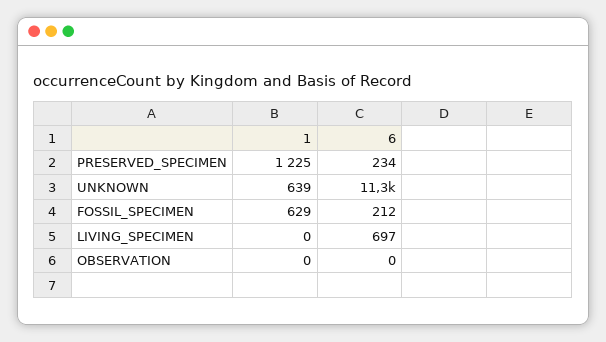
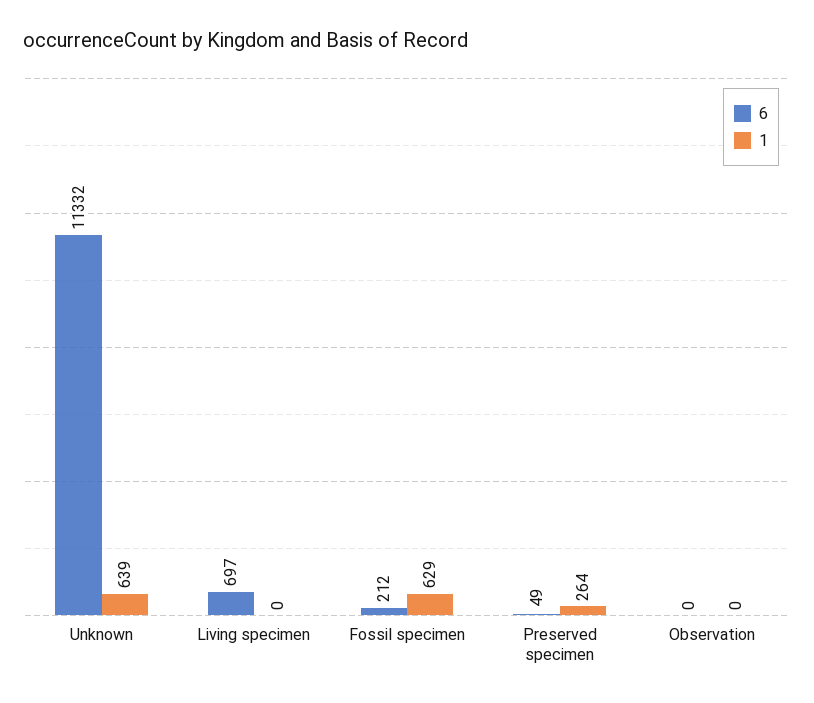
  {
    "1": {
-     "PRESERVED_SPECIMEN": 1225,
+     "PRESERVED_SPECIMEN": 264,
      "UNKNOWN": 639,
      "FOSSIL_SPECIMEN": 629,
      "LIVING_SPECIMEN": 0,
      "OBSERVATION": 0
    },
    "6": {
-     "PRESERVED_SPECIMEN": 234,
+     "PRESERVED_SPECIMEN": 49,
      "UNKNOWN": 11332,
      "FOSSIL_SPECIMEN": 212,
      "LIVING_SPECIMEN": 697,
      "OBSERVATION": 0
    }
  }

